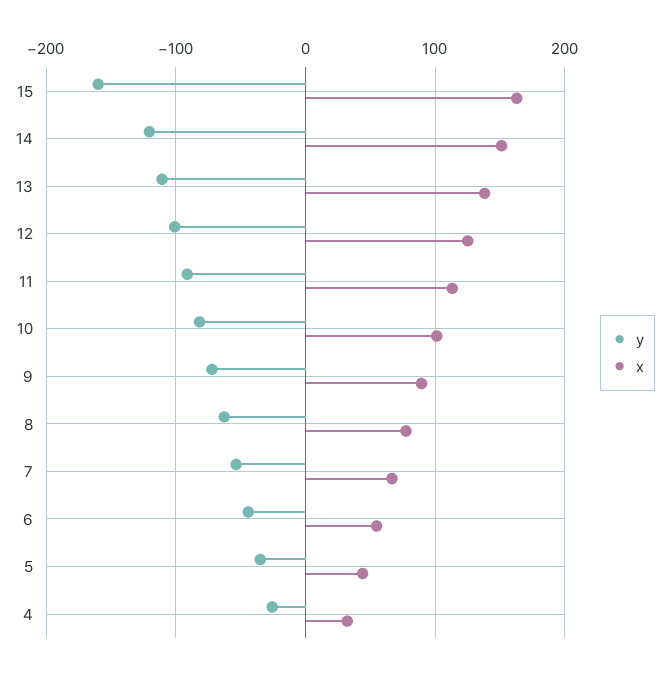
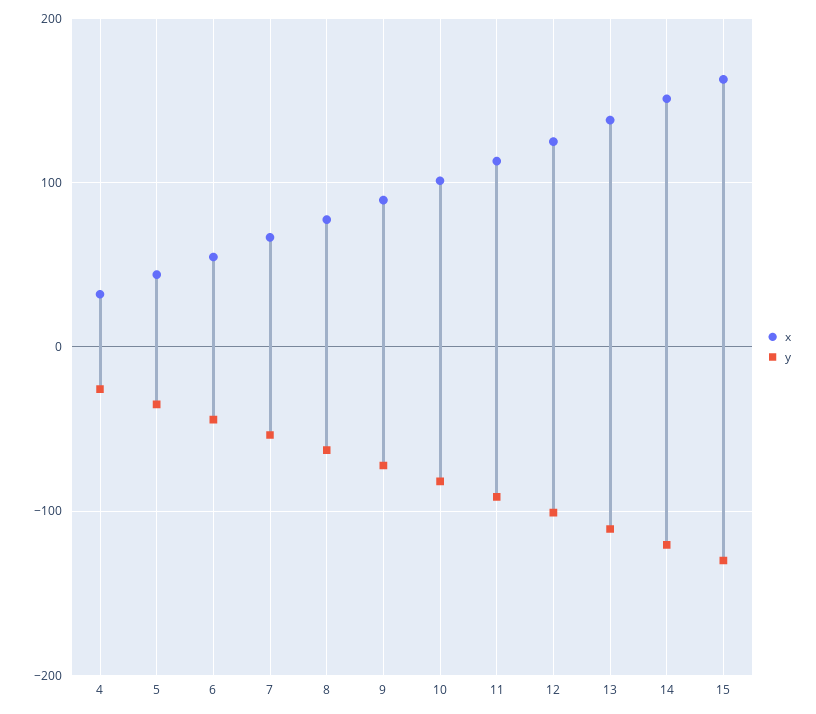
  {
    "y": {
-     "15": -160,
+     "15": -130,
      "14": -120,
      "13": -110,
      "12": -100,
      "11": -90,
      "10": -80,
      "9": -70,
      "8": -60,
      "7": -50,
      "6": -40,
      "5": -40,
      "4": -30
    },
    "x": {
      "15": 160,
      "14": 150,
      "13": 140,
      "12": 130,
      "11": 110,
      "10": 100,
      "9": 90,
      "8": 80,
      "7": 70,
      "6": 50,
      "5": 40,
      "4": 30
    }
  }

